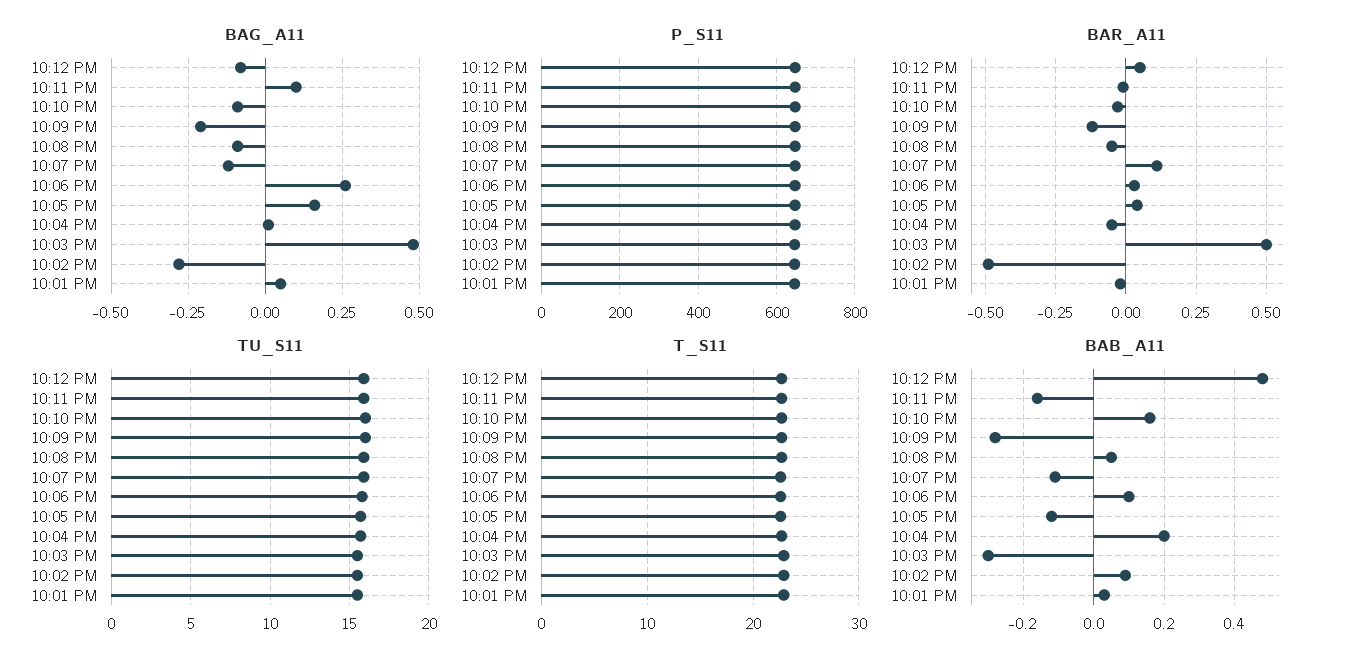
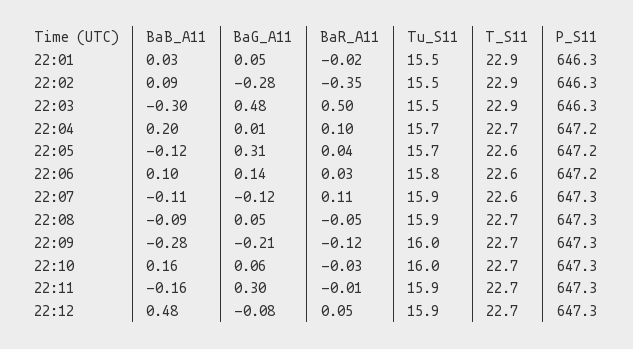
  {
    "BAG_A11": {
      "10:12 PM": -0.08,
-     "10:11 PM": 0.1,
+     "10:11 PM": 0.3,
-     "10:10 PM": -0.1,
+     "10:10 PM": 0.06,
      "10:09 PM": -0.21,
-     "10:08 PM": -0.1,
+     "10:08 PM": 0.05,
      "10:07 PM": -0.12,
-     "10:06 PM": 0.25,
+     "10:06 PM": 0.14,
-     "10:05 PM": 0.15,
+     "10:05 PM": 0.31,
      "10:04 PM": 0.01,
      "10:03 PM": 0.48,
      "10:02 PM": -0.28,
      "10:01 PM": 0.05
    },
    "P_S11": {
      "10:12 PM": 647.3,
      "10:11 PM": 647.3,
      "10:10 PM": 647.3,
      "10:09 PM": 647.3,
      "10:08 PM": 647.3,
      "10:07 PM": 647.3,
      "10:06 PM": 647.2,
      "10:05 PM": 647.2,
      "10:04 PM": 647.2,
      "10:03 PM": 646.3,
      "10:02 PM": 646.3,
      "10:01 PM": 646.3
    },
    "BAR_A11": {
      "10:12 PM": 0.05,
      "10:11 PM": -0.01,
      "10:10 PM": -0.03,
      "10:09 PM": -0.12,
      "10:08 PM": -0.05,
      "10:07 PM": 0.11,
      "10:06 PM": 0.03,
      "10:05 PM": 0.04,
-     "10:04 PM": -0.05,
+     "10:04 PM": 0.1,
      "10:03 PM": 0.5,
-     "10:02 PM": -0.5,
+     "10:02 PM": -0.35,
      "10:01 PM": -0.02
    },
    "TU_S11": {
      "10:12 PM": 15.9,
      "10:11 PM": 15.9,
      "10:10 PM": 16,
      "10:09 PM": 16,
      "10:08 PM": 15.9,
      "10:07 PM": 15.9,
      "10:06 PM": 15.8,
      "10:05 PM": 15.7,
      "10:04 PM": 15.7,
      "10:03 PM": 15.5,
      "10:02 PM": 15.5,
      "10:01 PM": 15.5
    },
    "T_S11": {
      "10:12 PM": 22.7,
      "10:11 PM": 22.7,
      "10:10 PM": 22.7,
      "10:09 PM": 22.7,
      "10:08 PM": 22.7,
      "10:07 PM": 22.6,
      "10:06 PM": 22.6,
      "10:05 PM": 22.6,
      "10:04 PM": 22.7,
      "10:03 PM": 22.9,
      "10:02 PM": 22.9,
      "10:01 PM": 22.9
    },
    "BAB_A11": {
      "10:12 PM": 0.48,
      "10:11 PM": -0.16,
      "10:10 PM": 0.16,
      "10:09 PM": -0.28,
-     "10:08 PM": 0.05,
+     "10:08 PM": -0.09,
      "10:07 PM": -0.11,
      "10:06 PM": 0.1,
      "10:05 PM": -0.12,
      "10:04 PM": 0.2,
      "10:03 PM": -0.3,
      "10:02 PM": 0.09,
      "10:01 PM": 0.03
    }
  }

